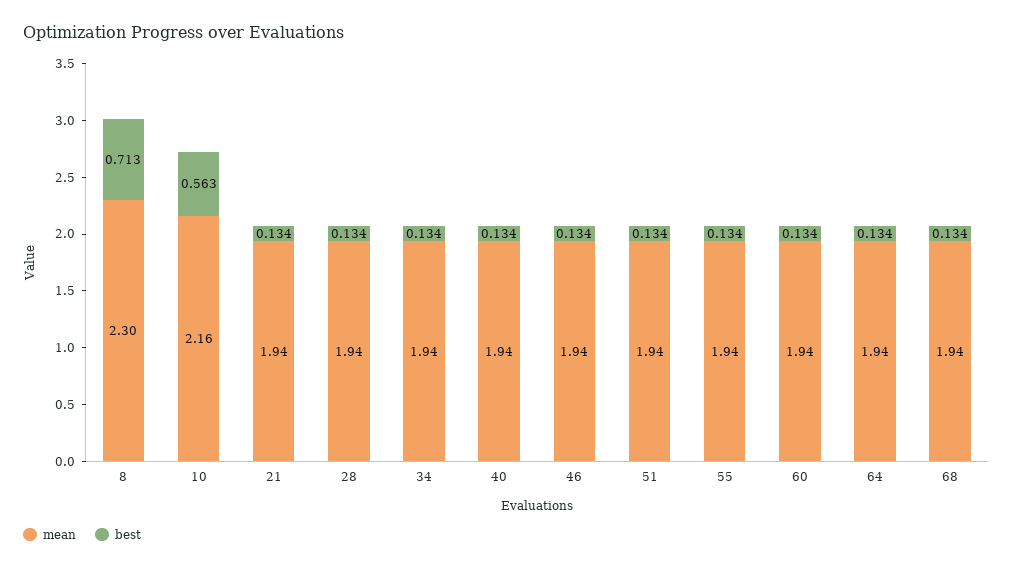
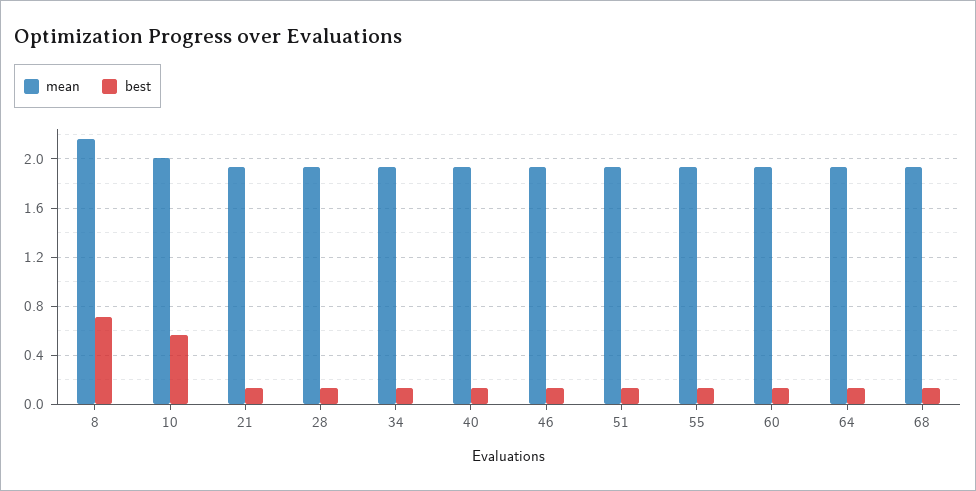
  {
    "mean": {
-     "8": 2.3,
+     "8": 2.15,
-     "10": 2.16,
+     "10": 2,
      "21": 1.94,
      "28": 1.94,
      "34": 1.94,
      "40": 1.94,
      "46": 1.94,
      "51": 1.94,
      "55": 1.94,
      "60": 1.94,
      "64": 1.94,
      "68": 1.94
    },
    "best": {
      "8": 0.713,
      "10": 0.563,
      "21": 0.134,
      "28": 0.134,
      "34": 0.134,
      "40": 0.134,
      "46": 0.134,
      "51": 0.134,
      "55": 0.134,
      "60": 0.134,
      "64": 0.134,
      "68": 0.134
    }
  }

